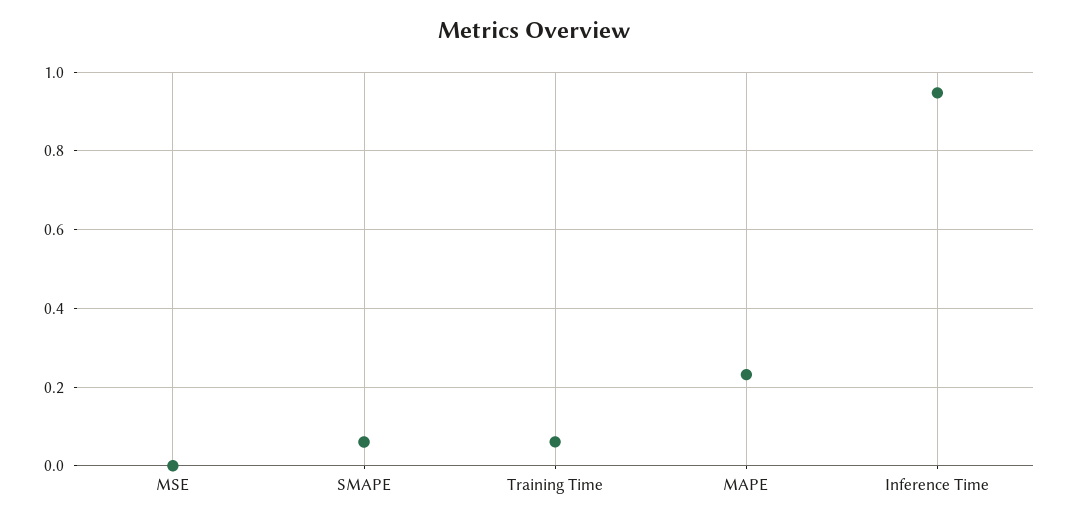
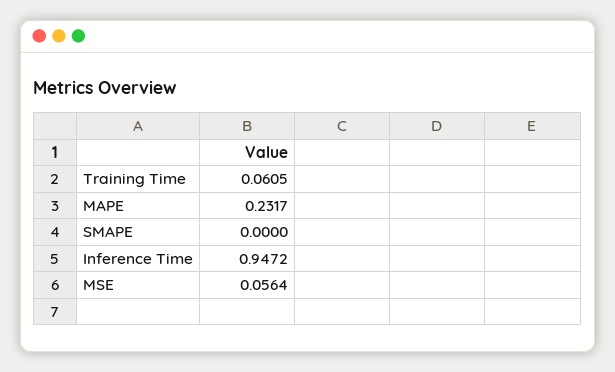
  {
-   "MSE": 0,
+   "MSE": 0.0564,
-   "SMAPE": 0.06,
+   "SMAPE": 0,
    "Training Time": 0.0605,
    "MAPE": 0.2317,
    "Inference Time": 0.9472
  }

